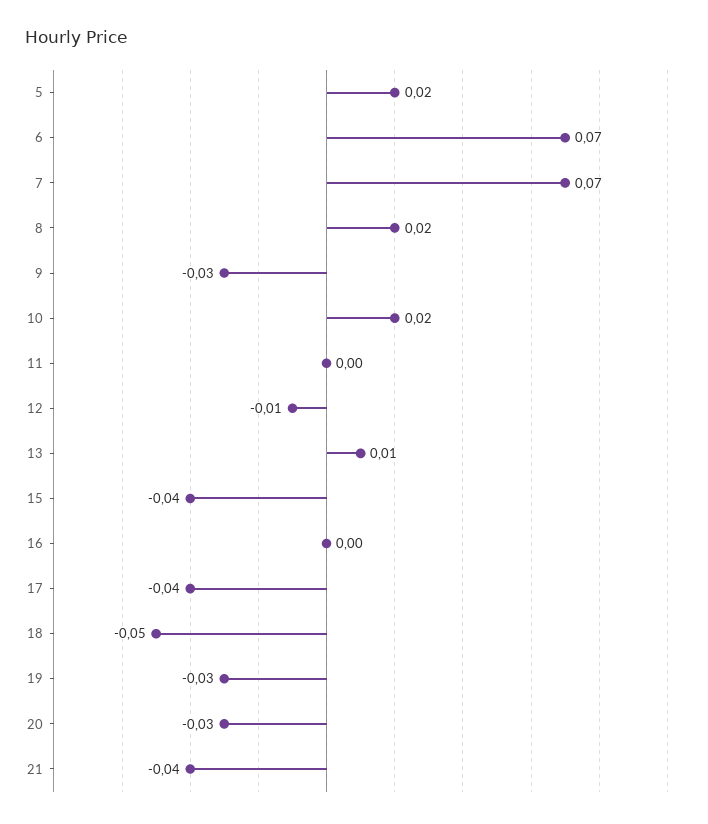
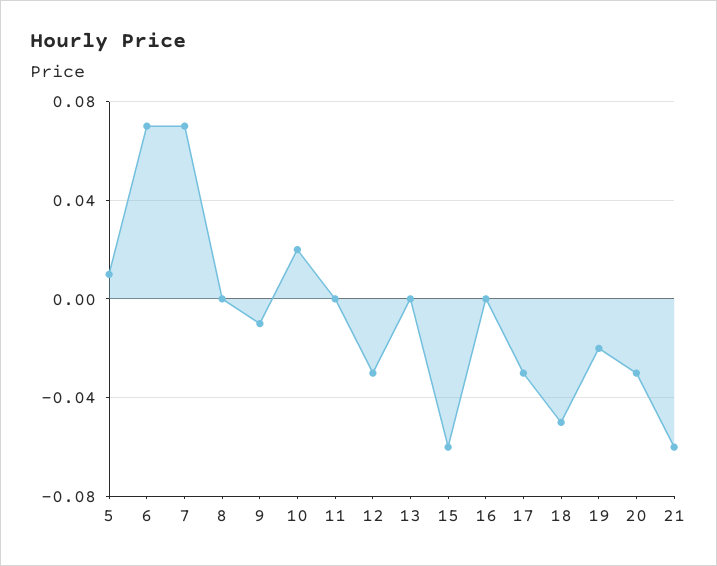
  {
-   "5": 0.02,
+   "5": 0.01,
    "6": 0.07,
    "7": 0.07,
-   "8": 0.02,
+   "8": 0,
-   "9": -0.03,
+   "9": -0.01,
    "10": 0.02,
    "11": 0,
-   "12": -0.01,
+   "12": -0.03,
-   "13": 0.01,
+   "13": 0,
-   "15": -0.04,
+   "15": -0.06,
    "16": 0,
-   "17": -0.04,
+   "17": -0.03,
    "18": -0.05,
-   "19": -0.03,
+   "19": -0.02,
    "20": -0.03,
-   "21": -0.04
+   "21": -0.06
  }

